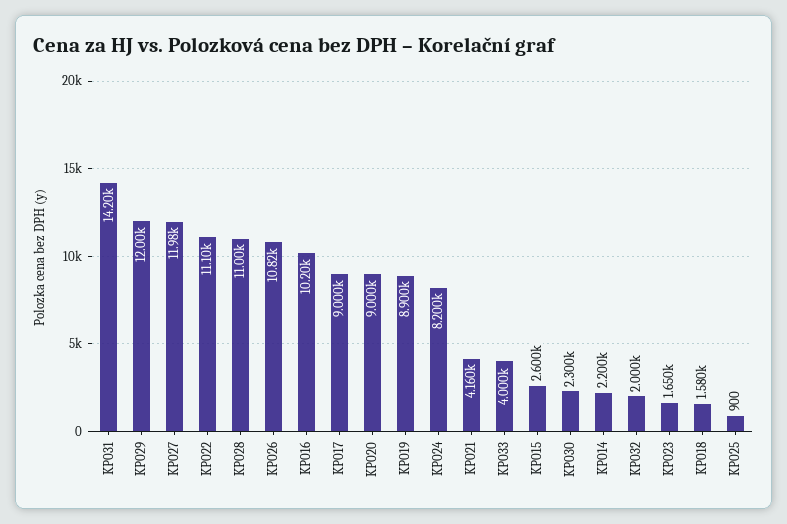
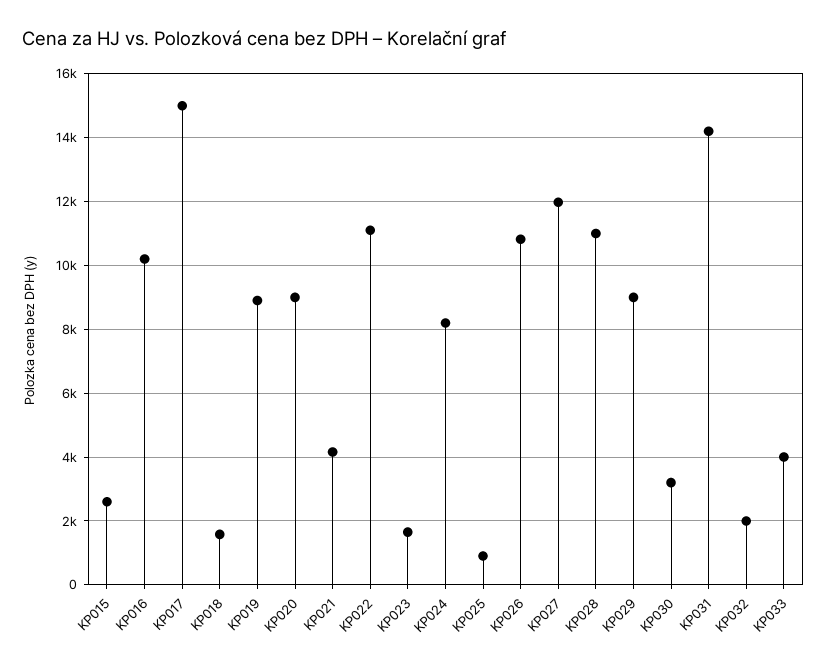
  {
    "KP031": 14200,
-   "KP029": 12000,
+   "KP029": 9000,
    "KP027": 11980,
    "KP022": 11100,
    "KP028": 11000,
    "KP026": 10820,
    "KP016": 10200,
-   "KP017": 9000,
+   "KP017": 15000,
    "KP020": 9000,
    "KP019": 8900,
    "KP024": 8200,
    "KP021": 4160,
    "KP033": 4000,
    "KP015": 2600,
-   "KP030": 2300,
+   "KP030": 3200,
-   "KP014": 2200,
    "KP032": 2000,
    "KP023": 1650,
    "KP018": 1580,
    "KP025": 900
  }

